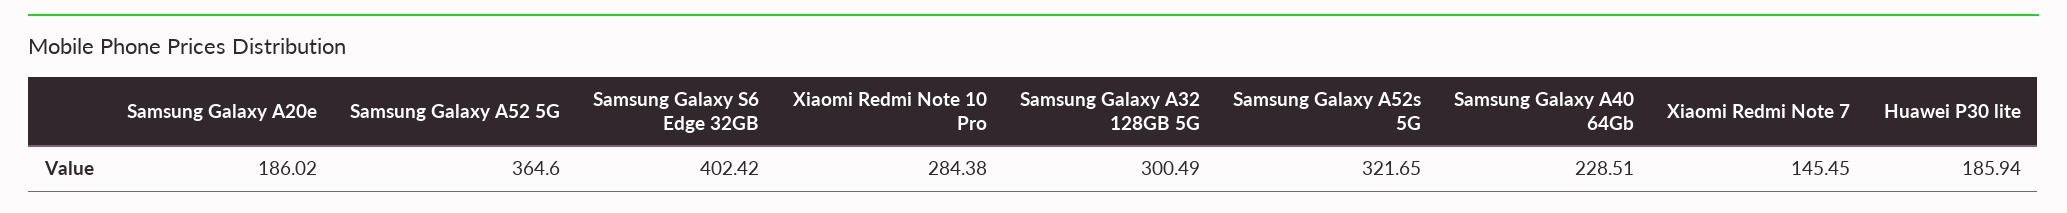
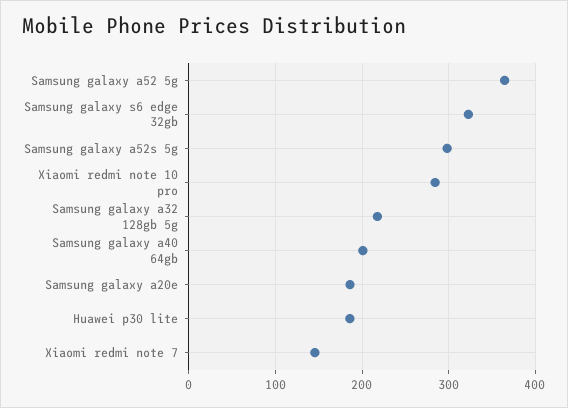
  {
    "Samsung Galaxy A20e": 186.02,
    "Samsung Galaxy A52 5G": 364.6,
-   "Samsung Galaxy S6 Edge 32GB": 402.42,
+   "Samsung Galaxy S6 Edge 32GB": 320,
    "Xiaomi Redmi Note 10 Pro": 284.38,
-   "Samsung Galaxy A32 128GB 5G": 300.49,
+   "Samsung Galaxy A32 128GB 5G": 220,
-   "Samsung Galaxy A52s 5G": 321.65,
+   "Samsung Galaxy A52s 5G": 300,
-   "Samsung Galaxy A40 64Gb": 228.51,
+   "Samsung Galaxy A40 64Gb": 200,
    "Xiaomi Redmi Note 7": 145.45,
    "Huawei P30 lite": 185.94
  }

